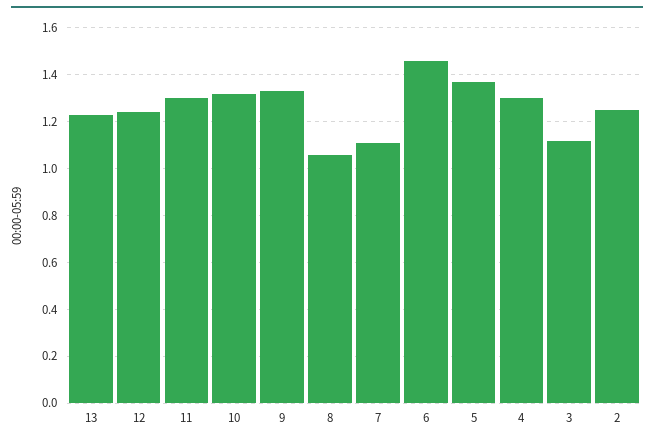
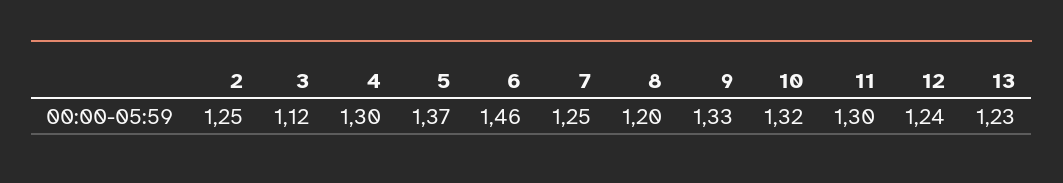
  {
    "13": 1.23,
    "12": 1.24,
    "11": 1.3,
    "10": 1.32,
    "9": 1.33,
-   "8": 1.05,
+   "8": 1.2,
-   "7": 1.1,
+   "7": 1.25,
    "6": 1.46,
    "5": 1.37,
    "4": 1.3,
    "3": 1.12,
    "2": 1.25
  }

